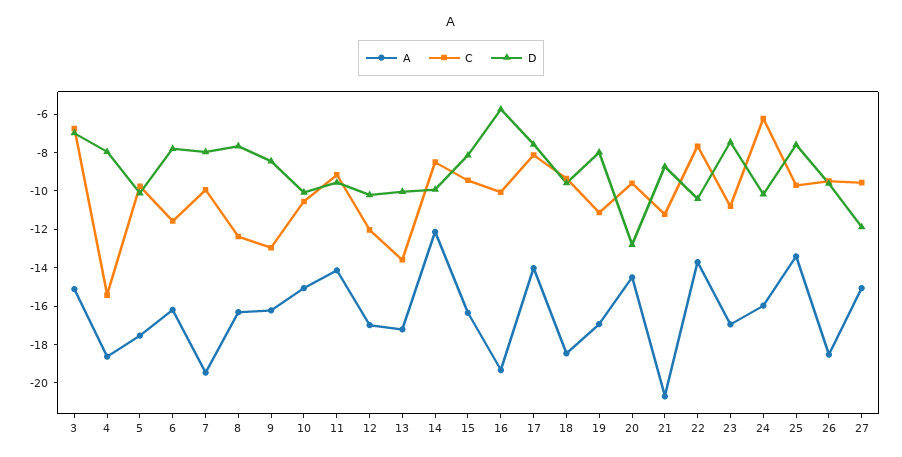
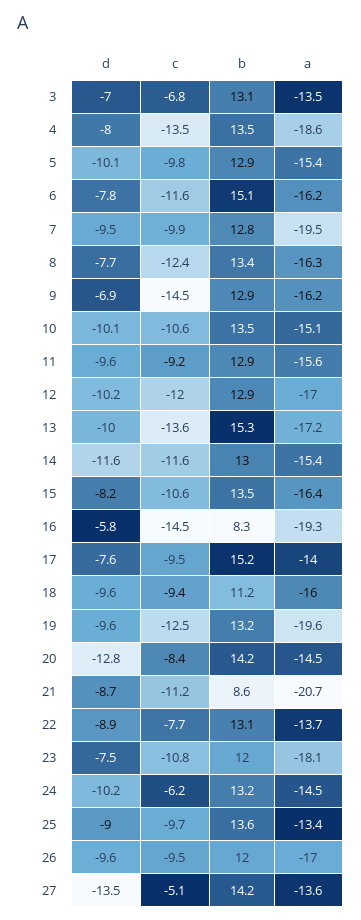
  {
    "A": {
-     "3": -15,
+     "3": -13.5,
      "4": -18.6,
-     "5": -17.5,
+     "5": -15.4,
      "6": -16.2,
      "7": -19.5,
      "8": -16.3,
      "9": -16.2,
      "10": -15.1,
-     "11": -14,
+     "11": -15.6,
      "12": -17,
      "13": -17.2,
-     "14": -12,
+     "14": -15.4,
      "15": -16.4,
      "16": -19.3,
      "17": -14,
-     "18": -18.5,
+     "18": -16,
-     "19": -17,
+     "19": -19.6,
      "20": -14.5,
      "21": -20.7,
      "22": -13.7,
-     "23": -17,
+     "23": -18.1,
-     "24": -16,
+     "24": -14.5,
      "25": -13.4,
-     "26": -18.5,
+     "26": -17,
-     "27": -15
+     "27": -13.6
    },
    "C": {
      "3": -6.8,
-     "4": -15.5,
+     "4": -13.5,
      "5": -9.8,
      "6": -11.6,
      "7": -9.9,
      "8": -12.4,
-     "9": -13,
+     "9": -14.5,
      "10": -10.6,
      "11": -9.2,
      "12": -12,
      "13": -13.6,
-     "14": -8.5,
+     "14": -11.6,
-     "15": -9.5,
+     "15": -10.6,
-     "16": -10,
+     "16": -14.5,
-     "17": -8,
+     "17": -9.5,
      "18": -9.4,
-     "19": -11,
+     "19": -12.5,
-     "20": -9.5,
+     "20": -8.4,
      "21": -11.2,
      "22": -7.7,
      "23": -10.8,
      "24": -6.2,
      "25": -9.7,
      "26": -9.5,
-     "27": -9.5
+     "27": -5.1
    },
    "D": {
      "3": -7,
      "4": -8,
      "5": -10.1,
      "6": -7.8,
-     "7": -8,
+     "7": -9.5,
      "8": -7.7,
-     "9": -8.5,
+     "9": -6.9,
      "10": -10.1,
      "11": -9.6,
      "12": -10.2,
      "13": -10,
-     "14": -10,
+     "14": -11.6,
      "15": -8.2,
      "16": -5.8,
      "17": -7.6,
      "18": -9.6,
-     "19": -8,
+     "19": -9.6,
      "20": -12.8,
      "21": -8.7,
-     "22": -10.5,
+     "22": -8.9,
      "23": -7.5,
      "24": -10.2,
-     "25": -7.5,
+     "25": -9,
      "26": -9.6,
-     "27": -12
+     "27": -13.5
-   }
+   },
+   "b": {
+     "3": 13.1,
+     "4": 13.5,
+     "5": 12.9,
+     "6": 15.1,
+     "7": 12.8,
+     "8": 13.4,
+     "9": 12.9,
+     "10": 13.5,
+     "11": 12.9,
+     "12": 12.9,
+     "13": 15.3,
+     "14": 13,
+     "15": 13.5,
+     "16": 8.3,
+     "17": 15.2,
+     "18": 11.2,
+     "19": 13.2,
+     "20": 14.2,
+     "21": 8.6,
+     "22": 13.1,
+     "23": 12,
+     "24": 13.2,
+     "25": 13.6,
+     "26": 12,
+     "27": 14.2
+   }
  }

